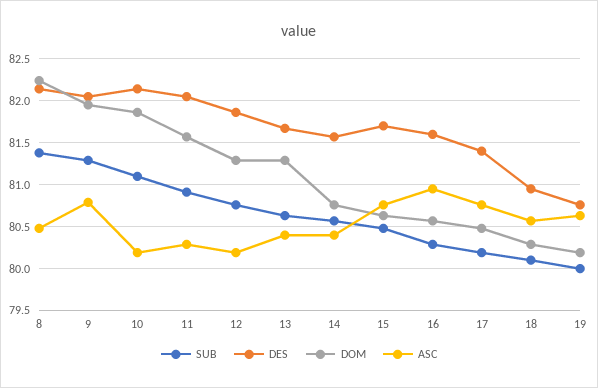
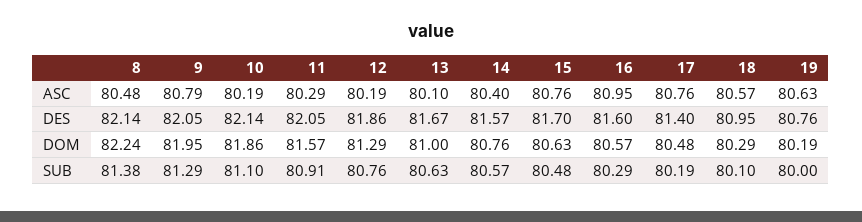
  {
    "SUB": {
      "8": 81.38,
      "9": 81.29,
      "10": 81.1,
      "11": 80.91,
      "12": 80.76,
      "13": 80.63,
      "14": 80.57,
      "15": 80.48,
      "16": 80.29,
      "17": 80.19,
      "18": 80.1,
      "19": 80
    },
    "DES": {
      "8": 82.14,
      "9": 82.05,
      "10": 82.14,
      "11": 82.05,
      "12": 81.86,
      "13": 81.67,
      "14": 81.57,
      "15": 81.7,
      "16": 81.6,
      "17": 81.4,
      "18": 80.95,
      "19": 80.76
    },
    "DOM": {
      "8": 82.24,
      "9": 81.95,
      "10": 81.86,
      "11": 81.57,
      "12": 81.29,
-     "13": 81.3,
+     "13": 81,
      "14": 80.76,
      "15": 80.63,
      "16": 80.57,
      "17": 80.48,
      "18": 80.29,
      "19": 80.19
    },
    "ASC": {
      "8": 80.48,
      "9": 80.79,
      "10": 80.19,
      "11": 80.29,
      "12": 80.19,
-     "13": 80.4,
+     "13": 80.1,
      "14": 80.4,
      "15": 80.76,
      "16": 80.95,
      "17": 80.76,
      "18": 80.57,
      "19": 80.63
    }
  }

